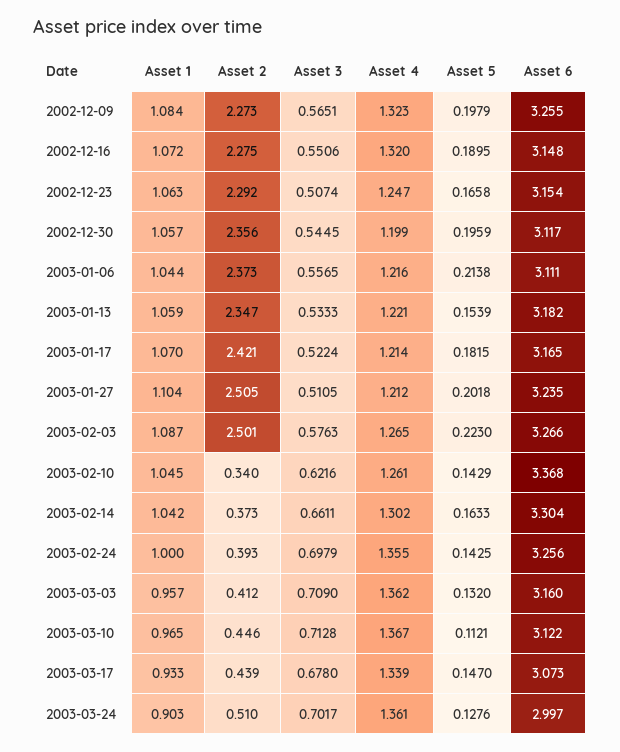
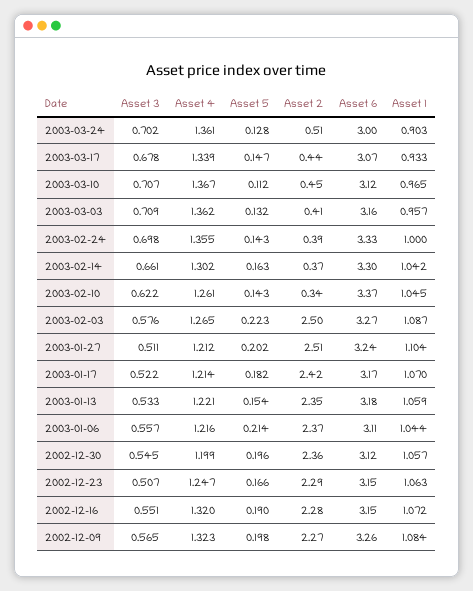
  {
    "Asset 1": {
      "2002-12-09": 1.084,
      "2002-12-16": 1.072,
      "2002-12-23": 1.063,
      "2002-12-30": 1.057,
      "2003-01-06": 1.044,
      "2003-01-13": 1.059,
      "2003-01-17": 1.07,
      "2003-01-27": 1.104,
      "2003-02-03": 1.087,
      "2003-02-10": 1.045,
      "2003-02-14": 1.042,
      "2003-02-24": 1,
      "2003-03-03": 0.957,
      "2003-03-10": 0.965,
      "2003-03-17": 0.933,
      "2003-03-24": 0.903
    },
    "Asset 2": {
      "2002-12-09": 2.273,
      "2002-12-16": 2.275,
      "2002-12-23": 2.292,
      "2002-12-30": 2.356,
      "2003-01-06": 2.373,
      "2003-01-13": 2.347,
      "2003-01-17": 2.421,
      "2003-01-27": 2.505,
      "2003-02-03": 2.501,
      "2003-02-10": 0.34,
      "2003-02-14": 0.373,
      "2003-02-24": 0.393,
      "2003-03-03": 0.412,
      "2003-03-10": 0.446,
      "2003-03-17": 0.439,
      "2003-03-24": 0.51
    },
    "Asset 3": {
      "2002-12-09": 0.5651,
      "2002-12-16": 0.5506,
      "2002-12-23": 0.5074,
      "2002-12-30": 0.5445,
      "2003-01-06": 0.5565,
      "2003-01-13": 0.5333,
      "2003-01-17": 0.5224,
      "2003-01-27": 0.5105,
      "2003-02-03": 0.5763,
      "2003-02-10": 0.6216,
      "2003-02-14": 0.6611,
      "2003-02-24": 0.6979,
      "2003-03-03": 0.709,
-     "2003-03-10": 0.7128,
+     "2003-03-10": 0.707,
      "2003-03-17": 0.678,
      "2003-03-24": 0.7017
    },
    "Asset 4": {
      "2002-12-09": 1.323,
      "2002-12-16": 1.32,
      "2002-12-23": 1.247,
      "2002-12-30": 1.199,
      "2003-01-06": 1.216,
      "2003-01-13": 1.221,
      "2003-01-17": 1.214,
      "2003-01-27": 1.212,
      "2003-02-03": 1.265,
      "2003-02-10": 1.261,
      "2003-02-14": 1.302,
      "2003-02-24": 1.355,
      "2003-03-03": 1.362,
      "2003-03-10": 1.367,
      "2003-03-17": 1.339,
      "2003-03-24": 1.361
    },
    "Asset 5": {
      "2002-12-09": 0.1979,
      "2002-12-16": 0.1895,
      "2002-12-23": 0.1658,
      "2002-12-30": 0.1959,
      "2003-01-06": 0.2138,
      "2003-01-13": 0.1539,
      "2003-01-17": 0.1815,
      "2003-01-27": 0.2018,
      "2003-02-03": 0.223,
      "2003-02-10": 0.1429,
      "2003-02-14": 0.1633,
      "2003-02-24": 0.1425,
      "2003-03-03": 0.132,
      "2003-03-10": 0.1121,
      "2003-03-17": 0.147,
      "2003-03-24": 0.1276
    },
    "Asset 6": {
      "2002-12-09": 3.255,
      "2002-12-16": 3.148,
      "2002-12-23": 3.154,
      "2002-12-30": 3.117,
      "2003-01-06": 3.111,
      "2003-01-13": 3.182,
      "2003-01-17": 3.165,
      "2003-01-27": 3.235,
      "2003-02-03": 3.266,
      "2003-02-10": 3.368,
      "2003-02-14": 3.304,
-     "2003-02-24": 3.256,
+     "2003-02-24": 3.33,
      "2003-03-03": 3.16,
      "2003-03-10": 3.122,
      "2003-03-17": 3.073,
      "2003-03-24": 2.997
    }
  }

